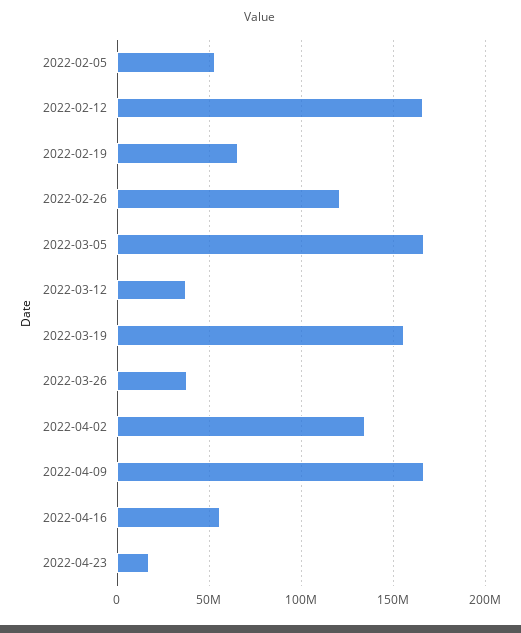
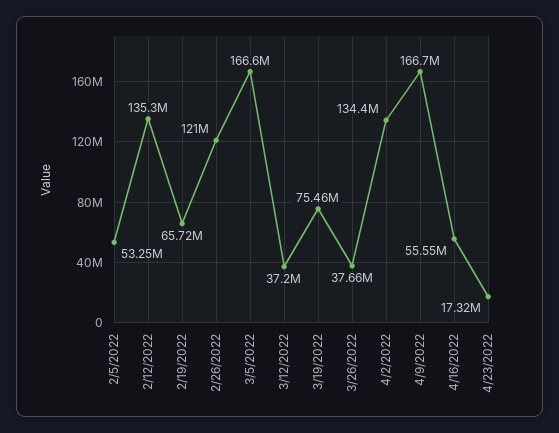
  {
    "2022-02-05": 53250000,
-   "2022-02-12": 165000000,
+   "2022-02-12": 135300000,
    "2022-02-19": 65720000,
    "2022-02-26": 121000000,
    "2022-03-05": 166600000,
    "2022-03-12": 37200000,
-   "2022-03-19": 155000000,
+   "2022-03-19": 75460000,
    "2022-03-26": 37660000,
    "2022-04-02": 134400000,
    "2022-04-09": 166700000,
    "2022-04-16": 55550000,
    "2022-04-23": 17320000
  }

